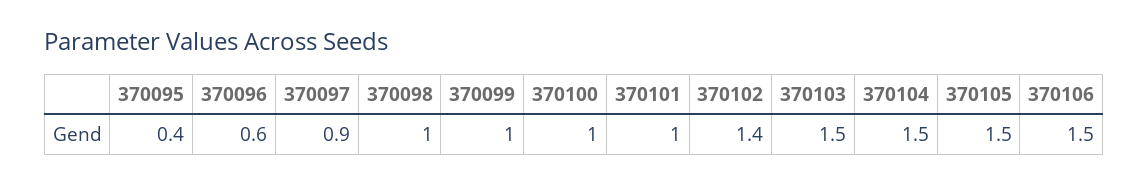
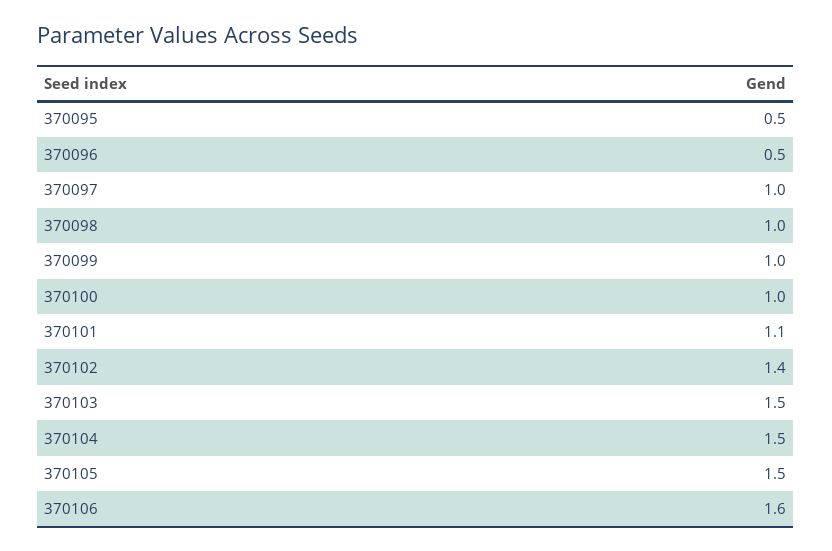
  {
-   "370095": 0.4,
+   "370095": 0.5,
-   "370096": 0.6,
+   "370096": 0.5,
-   "370097": 0.9,
+   "370097": 1,
    "370098": 1,
    "370099": 1,
    "370100": 1,
-   "370101": 1,
+   "370101": 1.1,
    "370102": 1.4,
    "370103": 1.5,
    "370104": 1.5,
    "370105": 1.5,
-   "370106": 1.5
+   "370106": 1.6
  }

